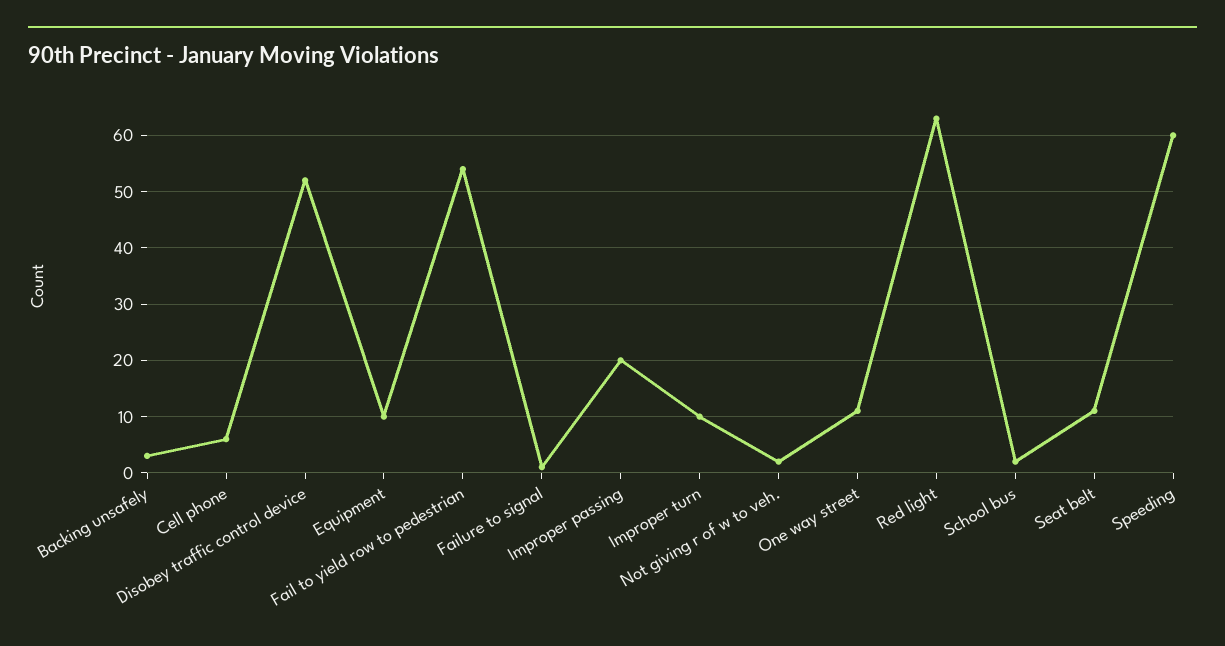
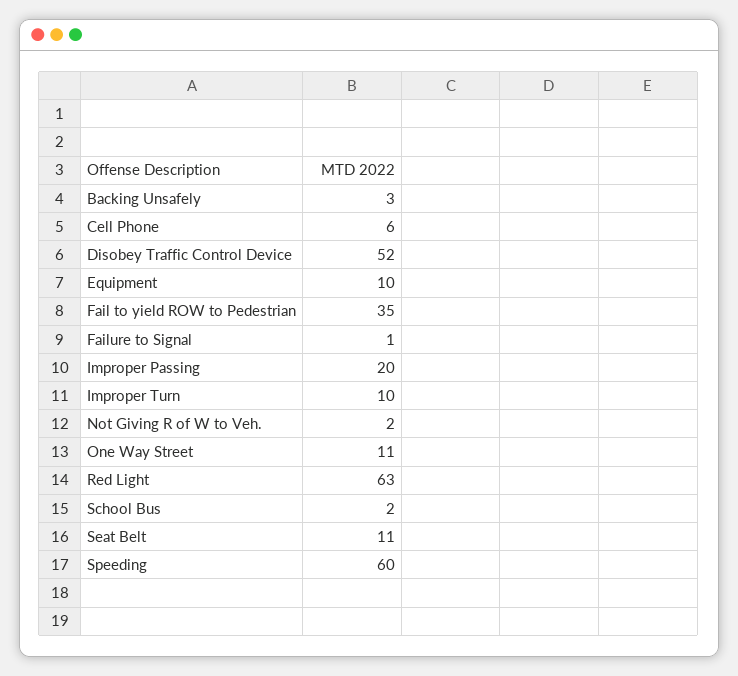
  {
    "Backing unsafely": 3,
    "Cell phone": 6,
    "Disobey traffic control device": 52,
    "Equipment": 10,
-   "Fail to yield row to pedestrian": 55,
+   "Fail to yield row to pedestrian": 35,
    "Failure to signal": 1,
    "Improper passing": 20,
    "Improper turn": 10,
    "Not giving r of w to veh.": 2,
    "One way street": 11,
    "Red light": 63,
    "School bus": 2,
    "Seat belt": 11,
    "Speeding": 60
  }

